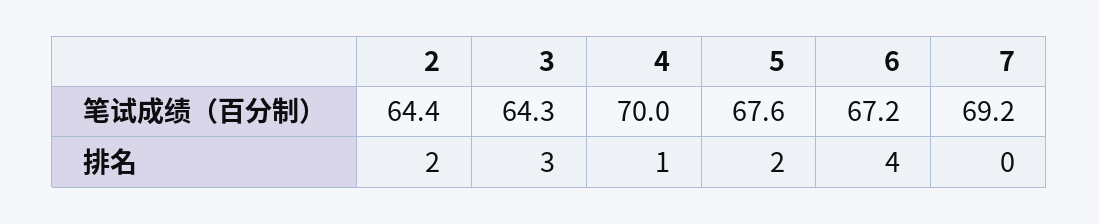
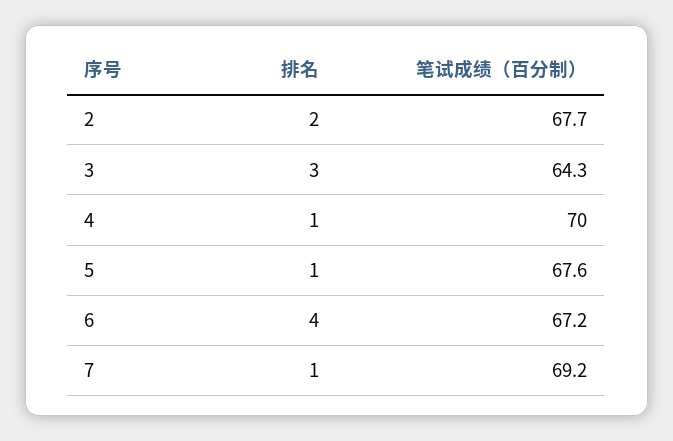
  {
    "2": {
-     "笔试成绩（百分制）": 64.4,
+     "笔试成绩（百分制）": 67.7,
      "排名": 2
    },
    "3": {
      "笔试成绩（百分制）": 64.3,
      "排名": 3
    },
    "4": {
      "笔试成绩（百分制）": 70,
      "排名": 1
    },
    "5": {
      "笔试成绩（百分制）": 67.6,
-     "排名": 2
+     "排名": 1
    },
    "6": {
      "笔试成绩（百分制）": 67.2,
      "排名": 4
    },
    "7": {
      "笔试成绩（百分制）": 69.2,
-     "排名": 0
+     "排名": 1
    }
  }

